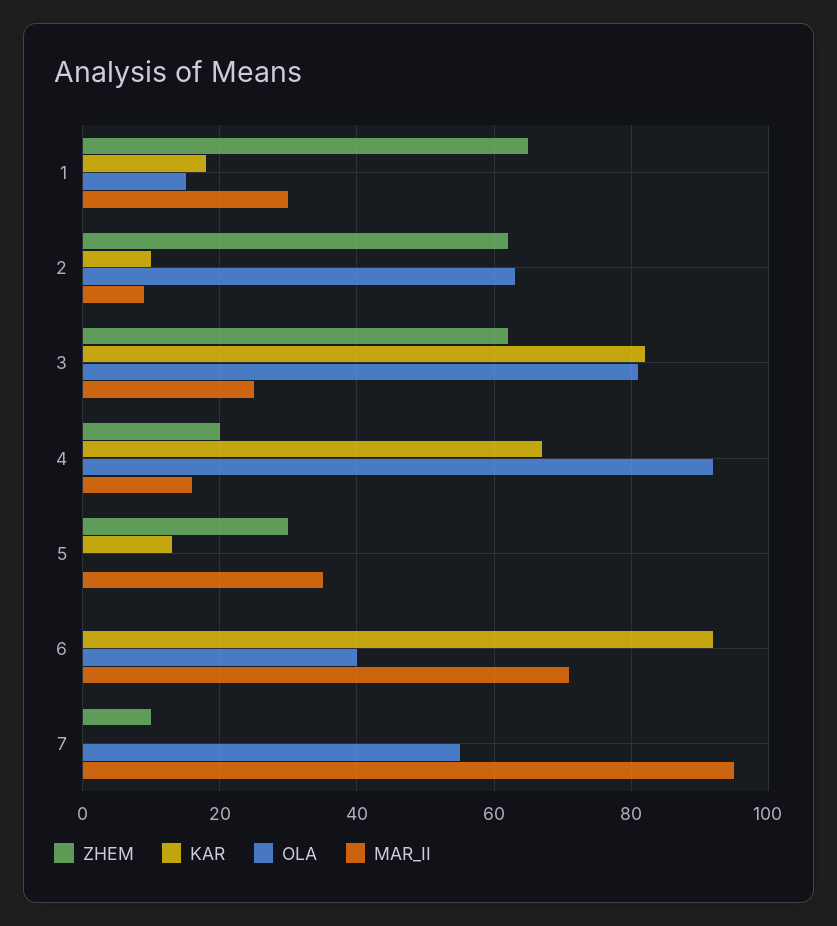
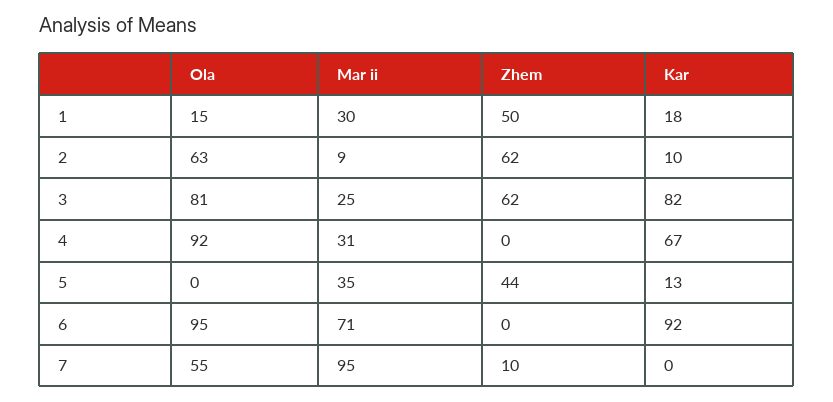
  {
    "ZHEM": {
-     "1": 65,
+     "1": 50,
      "2": 62,
      "3": 62,
-     "4": 20,
+     "4": 0,
-     "5": 30,
+     "5": 44,
      "6": 0,
      "7": 10
    },
    "KAR": {
      "1": 18,
      "2": 10,
      "3": 82,
      "4": 67,
      "5": 13,
      "6": 92,
      "7": 0
    },
    "OLA": {
      "1": 15,
      "2": 63,
      "3": 81,
      "4": 92,
      "5": 0,
-     "6": 40,
+     "6": 95,
      "7": 55
    },
    "MAR_II": {
      "1": 30,
      "2": 9,
      "3": 25,
-     "4": 15,
+     "4": 31,
      "5": 35,
      "6": 71,
      "7": 95
    }
  }

